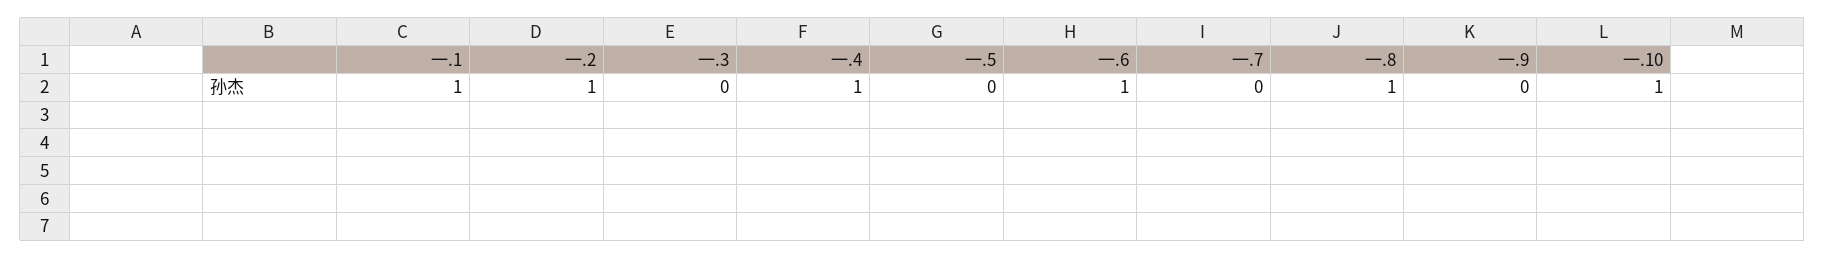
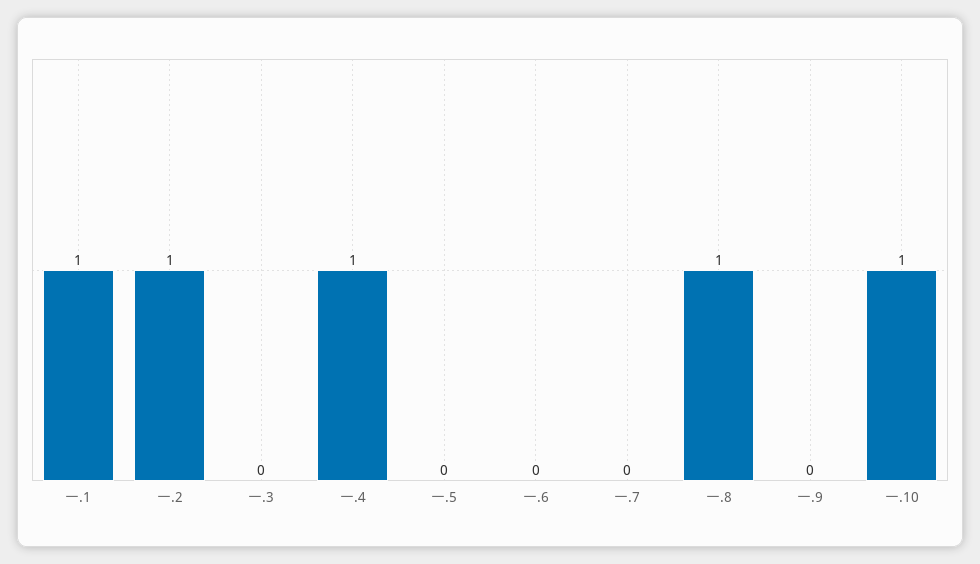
  {
    "一.1": 1,
    "一.2": 1,
    "一.3": 0,
    "一.4": 1,
    "一.5": 0,
-   "一.6": 1,
+   "一.6": 0,
    "一.7": 0,
    "一.8": 1,
    "一.9": 0,
    "一.10": 1
  }

